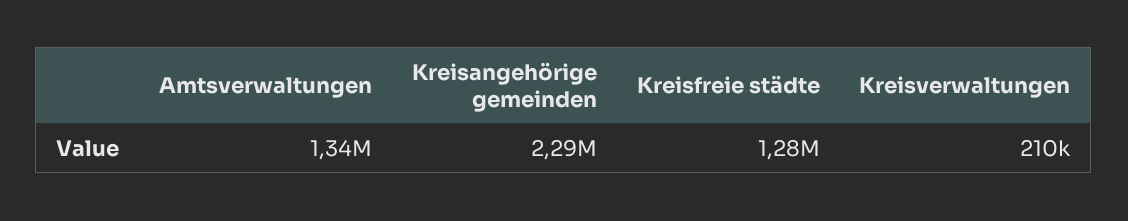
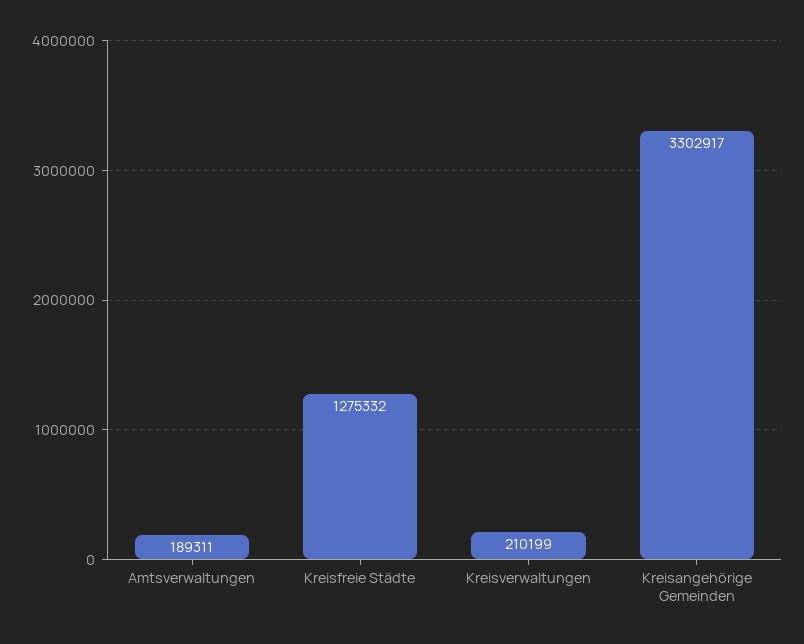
  {
-   "Amtsverwaltungen": 1340000,
+   "Amtsverwaltungen": 189311,
-   "Kreisangehörige gemeinden": 2290000,
+   "Kreisangehörige gemeinden": 3302917,
    "Kreisfreie städte": 1275332,
    "Kreisverwaltungen": 210199
  }

